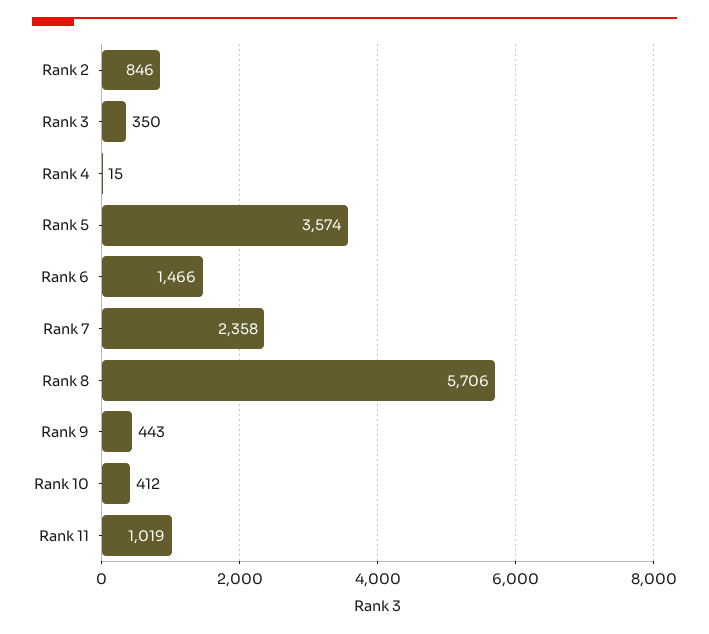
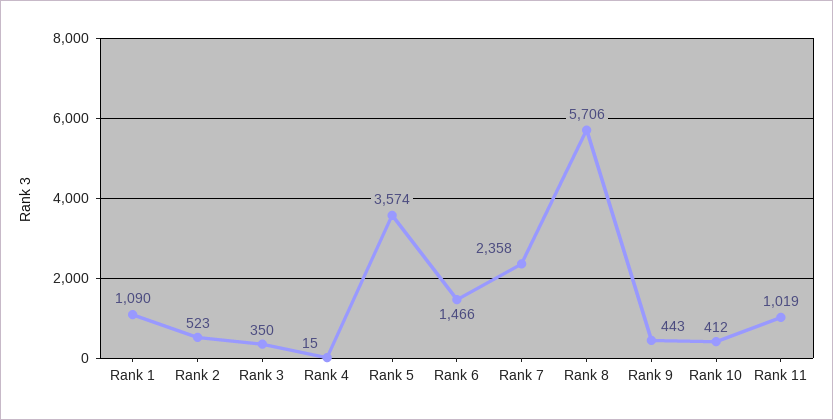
  {
-   "Rank 2": 846,
+   "Rank 2": 523,
    "Rank 3": 350,
    "Rank 4": 15,
    "Rank 5": 3574,
    "Rank 6": 1466,
    "Rank 7": 2358,
    "Rank 8": 5706,
    "Rank 9": 443,
    "Rank 10": 412,
-   "Rank 11": 1019
+   "Rank 11": 1019,
+   "Rank 1": 1090
  }

